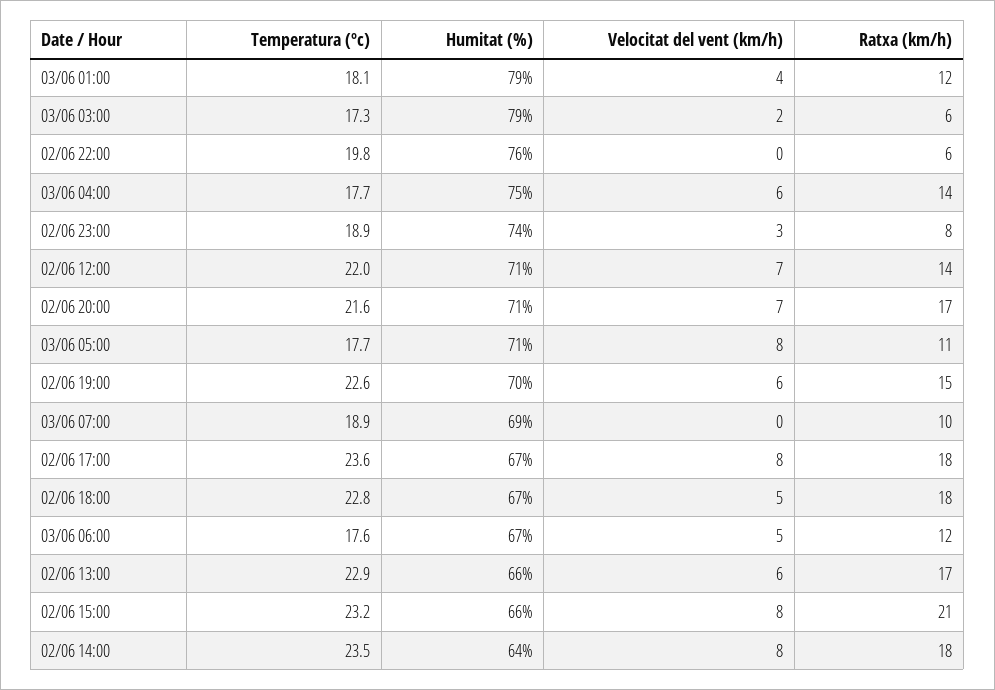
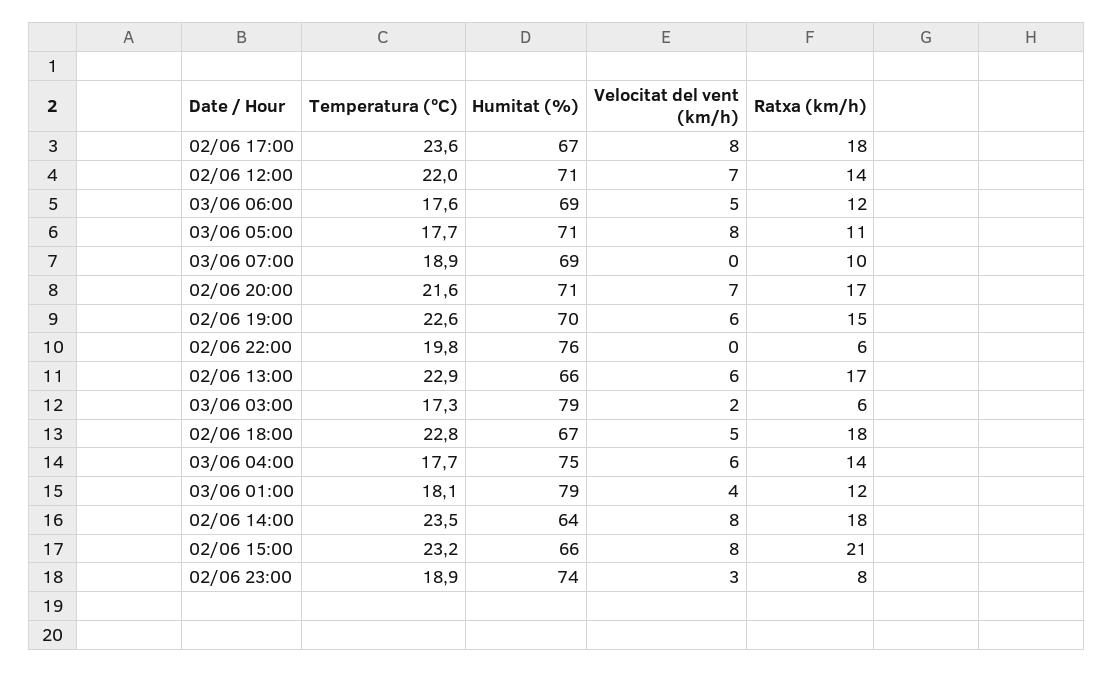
  {
    "Temperatura (ºc)": {
      "03/06 01:00": 18.1,
      "03/06 03:00": 17.3,
      "02/06 22:00": 19.8,
      "03/06 04:00": 17.7,
      "02/06 23:00": 18.9,
      "02/06 12:00": 22,
      "02/06 20:00": 21.6,
      "03/06 05:00": 17.7,
      "02/06 19:00": 22.6,
      "03/06 07:00": 18.9,
      "02/06 17:00": 23.6,
      "02/06 18:00": 22.8,
      "03/06 06:00": 17.6,
      "02/06 13:00": 22.9,
      "02/06 15:00": 23.2,
      "02/06 14:00": 23.5
    },
    "Humitat (%)": {
      "03/06 01:00": 79,
      "03/06 03:00": 79,
      "02/06 22:00": 76,
      "03/06 04:00": 75,
      "02/06 23:00": 74,
      "02/06 12:00": 71,
      "02/06 20:00": 71,
      "03/06 05:00": 71,
      "02/06 19:00": 70,
      "03/06 07:00": 69,
      "02/06 17:00": 67,
      "02/06 18:00": 67,
-     "03/06 06:00": 67,
+     "03/06 06:00": 69,
      "02/06 13:00": 66,
      "02/06 15:00": 66,
      "02/06 14:00": 64
    },
    "Velocitat del vent (km/h)": {
      "03/06 01:00": 4,
      "03/06 03:00": 2,
      "02/06 22:00": 0,
      "03/06 04:00": 6,
      "02/06 23:00": 3,
      "02/06 12:00": 7,
      "02/06 20:00": 7,
      "03/06 05:00": 8,
      "02/06 19:00": 6,
      "03/06 07:00": 0,
      "02/06 17:00": 8,
      "02/06 18:00": 5,
      "03/06 06:00": 5,
      "02/06 13:00": 6,
      "02/06 15:00": 8,
      "02/06 14:00": 8
    },
    "Ratxa (km/h)": {
      "03/06 01:00": 12,
      "03/06 03:00": 6,
      "02/06 22:00": 6,
      "03/06 04:00": 14,
      "02/06 23:00": 8,
      "02/06 12:00": 14,
      "02/06 20:00": 17,
      "03/06 05:00": 11,
      "02/06 19:00": 15,
      "03/06 07:00": 10,
      "02/06 17:00": 18,
      "02/06 18:00": 18,
      "03/06 06:00": 12,
      "02/06 13:00": 17,
      "02/06 15:00": 21,
      "02/06 14:00": 18
    }
  }

